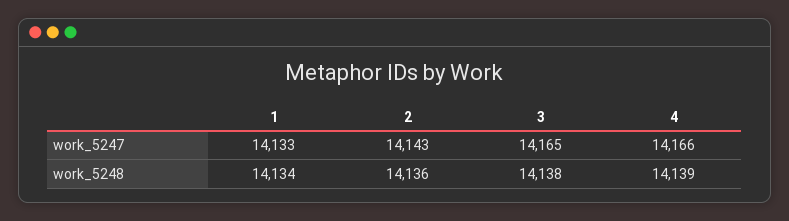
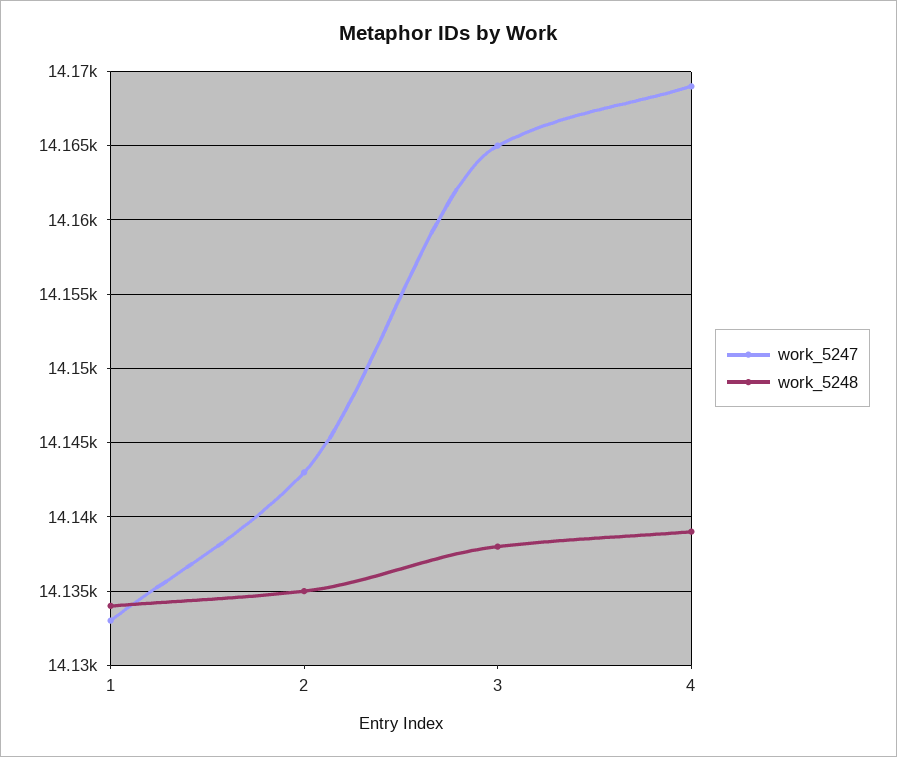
  {
    "work_5247": {
      "1": 14133,
      "2": 14143,
      "3": 14165,
-     "4": 14166
+     "4": 14169
    },
    "work_5248": {
      "1": 14134,
-     "2": 14136,
+     "2": 14135,
      "3": 14138,
      "4": 14139
    }
  }

